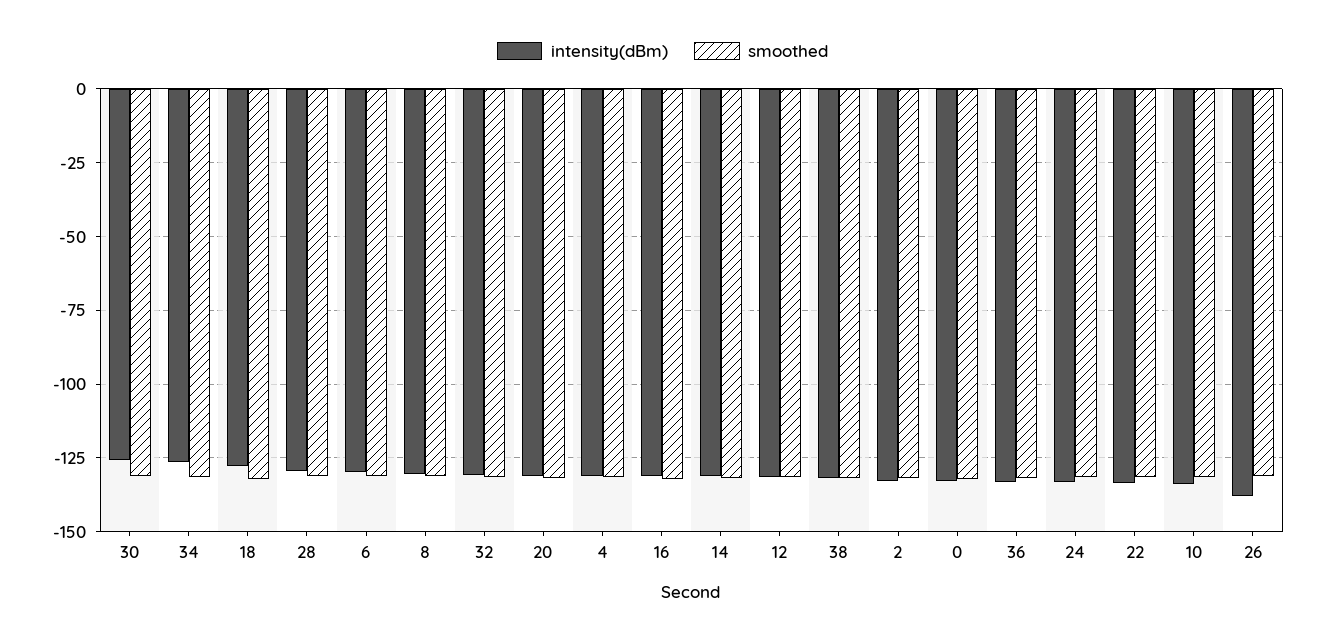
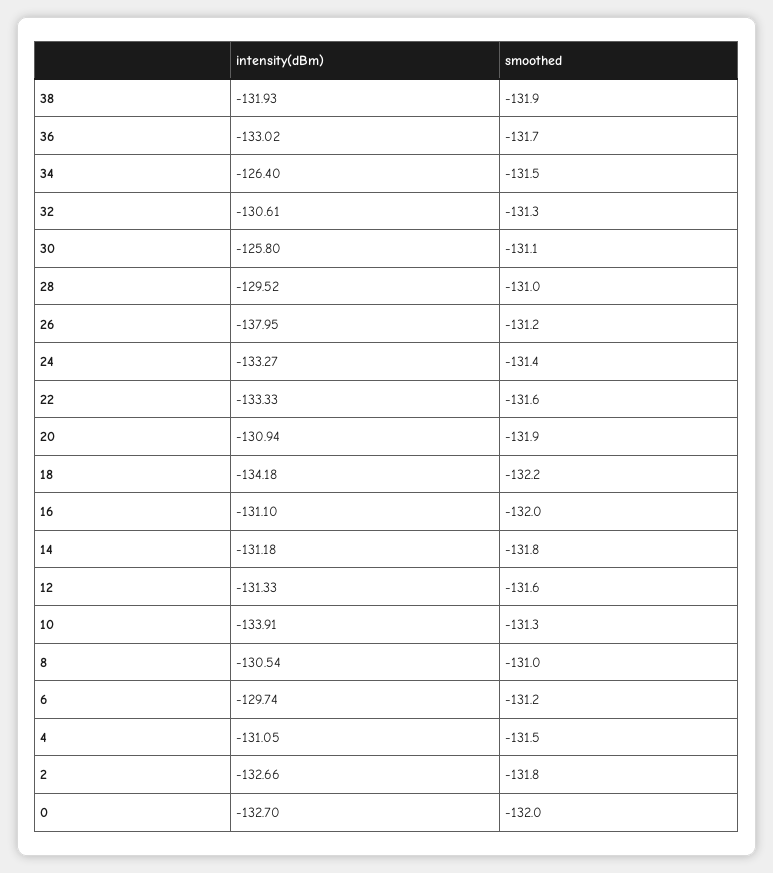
  {
    "intensity(dBm)": {
      "30": -125.8,
      "34": -126.4,
-     "18": -127.5,
+     "18": -134.18,
      "28": -129.52,
      "6": -129.74,
      "8": -130.54,
      "32": -130.61,
      "20": -130.94,
      "4": -131.05,
      "16": -131.1,
      "14": -131.18,
      "12": -131.33,
      "38": -131.93,
      "2": -132.66,
      "0": -132.7,
      "36": -133.02,
      "24": -133.27,
      "22": -133.33,
      "10": -133.91,
      "26": -137.95
    },
    "smoothed": {
      "30": -131.1,
      "34": -131.5,
      "18": -132.2,
      "28": -131,
      "6": -131.2,
      "8": -131,
      "32": -131.3,
      "20": -131.9,
      "4": -131.5,
      "16": -132,
      "14": -131.8,
      "12": -131.6,
      "38": -131.9,
      "2": -131.8,
      "0": -132,
      "36": -131.7,
      "24": -131.4,
      "22": -131.6,
      "10": -131.3,
      "26": -131.2
    }
  }

